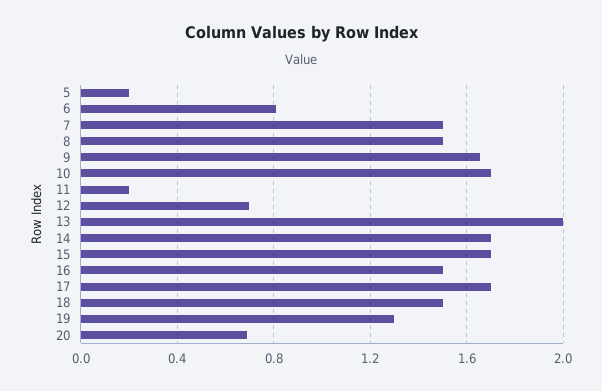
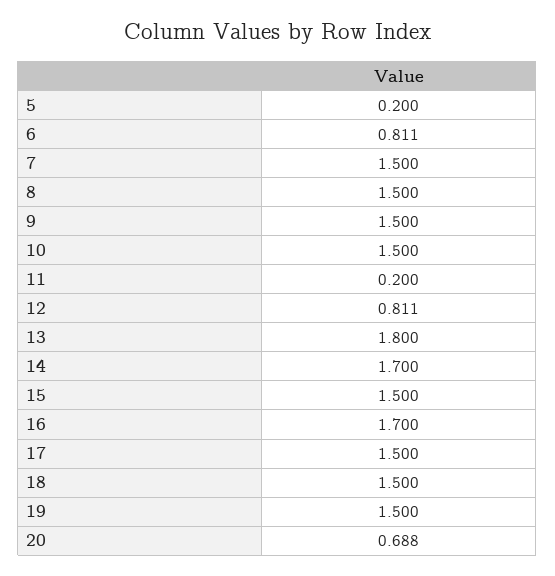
  {
    "5": 0.2,
    "6": 0.811,
    "7": 1.5,
    "8": 1.5,
-   "9": 1.65,
+   "9": 1.5,
-   "10": 1.7,
+   "10": 1.5,
    "11": 0.2,
-   "12": 0.7,
+   "12": 0.811,
-   "13": 2,
+   "13": 1.8,
    "14": 1.7,
-   "15": 1.7,
+   "15": 1.5,
-   "16": 1.5,
+   "16": 1.7,
-   "17": 1.7,
+   "17": 1.5,
    "18": 1.5,
-   "19": 1.3,
+   "19": 1.5,
    "20": 0.688
  }

